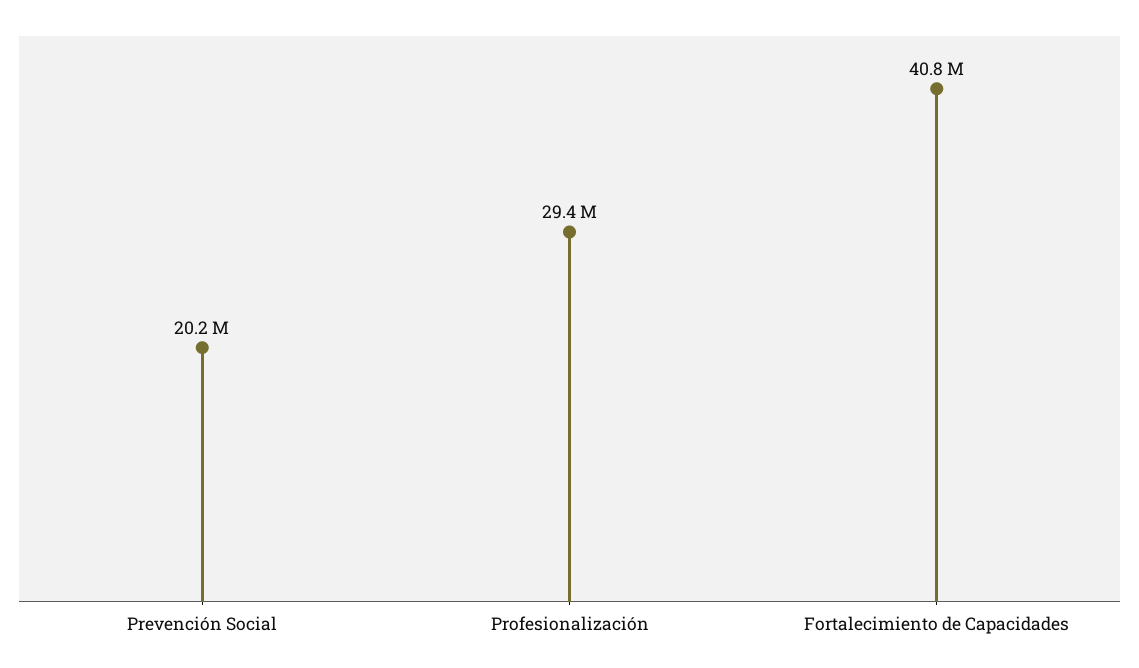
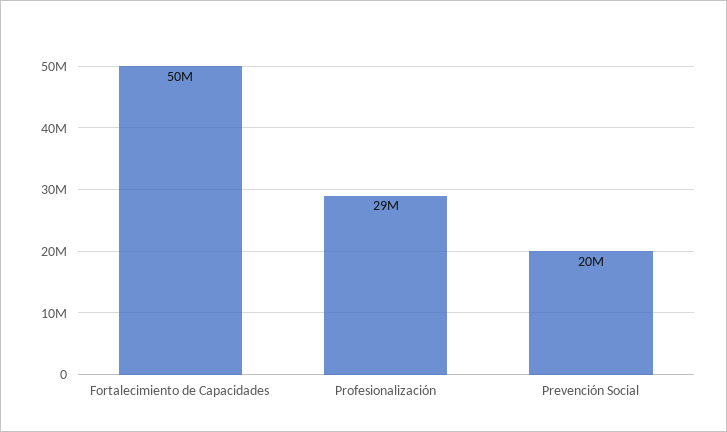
  {
    "Prevención Social": 20200000,
    "Profesionalización": 29400000,
-   "Fortalecimiento de Capacidades": 40800000
+   "Fortalecimiento de Capacidades": 50000000
  }

